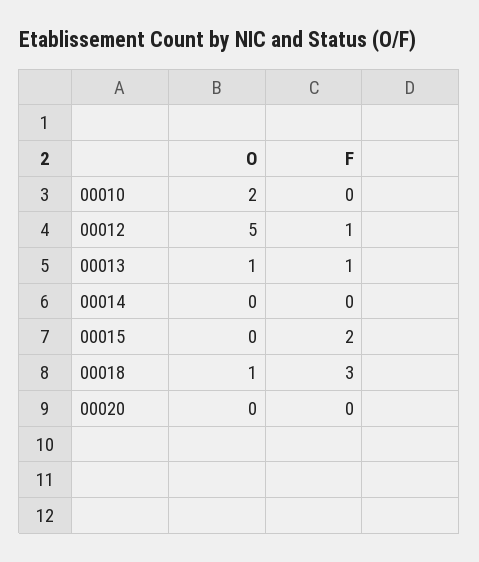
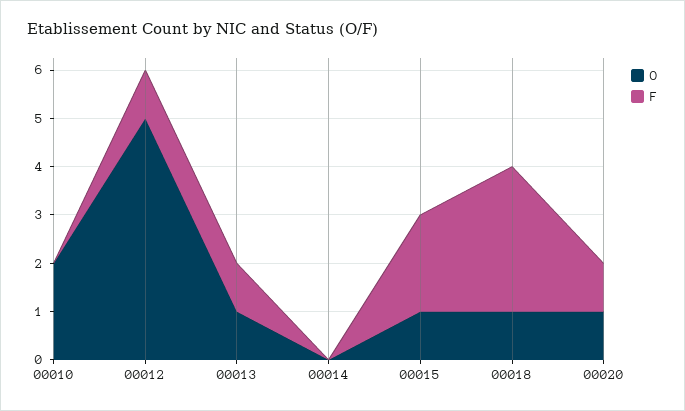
  {
    "O": {
      "00010": 2,
      "00012": 5,
      "00013": 1,
      "00014": 0,
-     "00015": 0,
+     "00015": 1,
      "00018": 1,
-     "00020": 0
+     "00020": 1
    },
    "F": {
      "00010": 0,
      "00012": 1,
      "00013": 1,
      "00014": 0,
      "00015": 2,
      "00018": 3,
-     "00020": 0
+     "00020": 1
    }
  }

